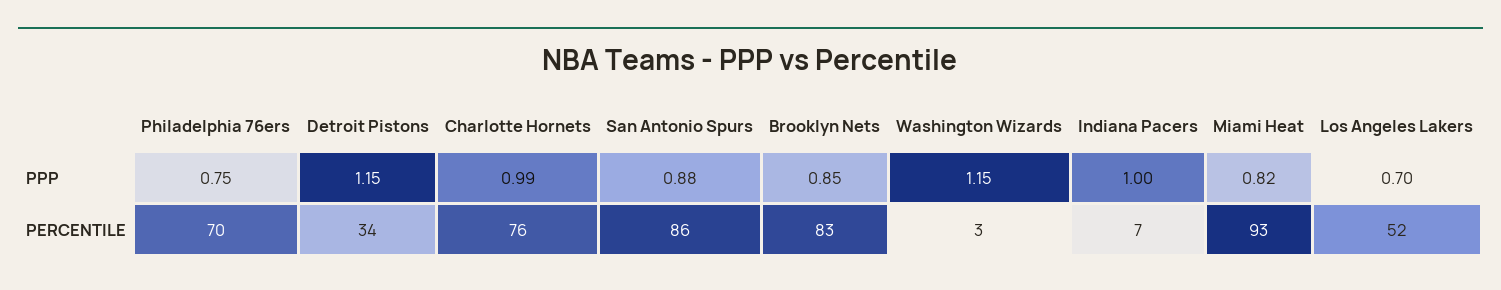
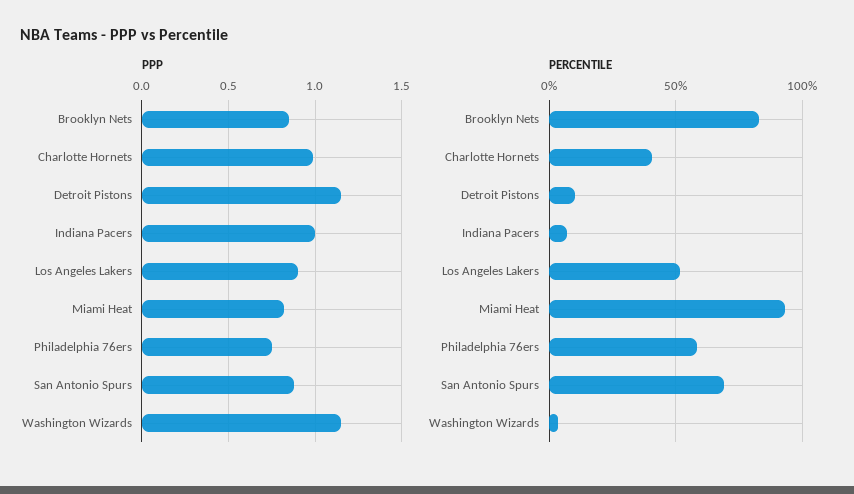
  {
    "PPP": {
      "Philadelphia 76ers": 0.75,
      "Detroit Pistons": 1.15,
      "Charlotte Hornets": 0.99,
      "San Antonio Spurs": 0.88,
      "Brooklyn Nets": 0.85,
      "Washington Wizards": 1.15,
      "Indiana Pacers": 1,
      "Miami Heat": 0.82,
-     "Los Angeles Lakers": 0.7
+     "Los Angeles Lakers": 0.9
    },
    "PERCENTILE": {
-     "Philadelphia 76ers": 70,
+     "Philadelphia 76ers": 60,
-     "Detroit Pistons": 34,
+     "Detroit Pistons": 10,
-     "Charlotte Hornets": 76,
+     "Charlotte Hornets": 40,
-     "San Antonio Spurs": 86,
+     "San Antonio Spurs": 70,
      "Brooklyn Nets": 83,
      "Washington Wizards": 3,
      "Indiana Pacers": 7,
      "Miami Heat": 93,
      "Los Angeles Lakers": 52
    }
  }

